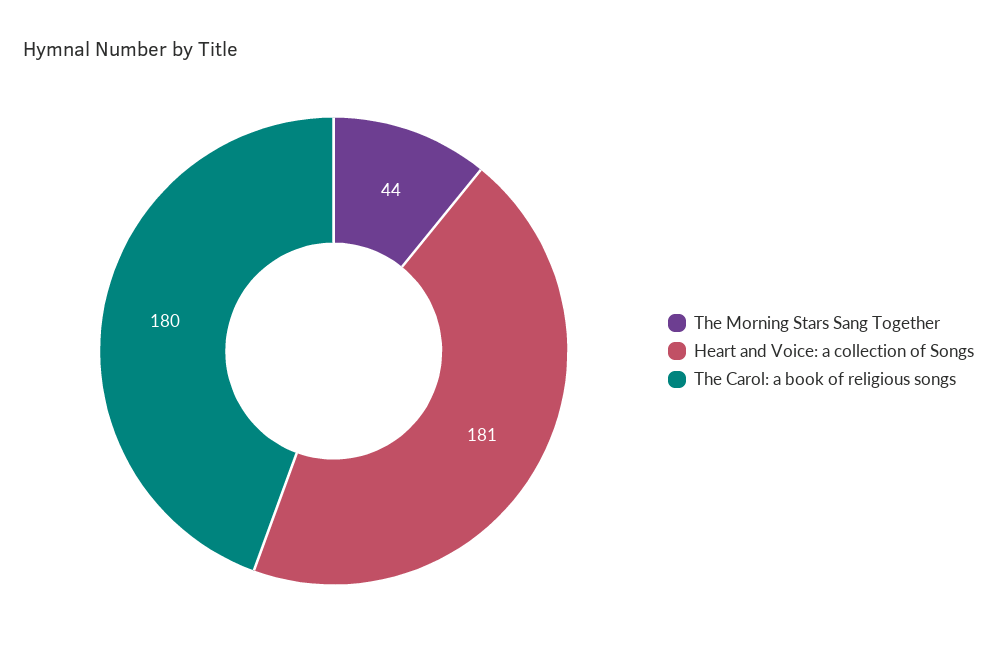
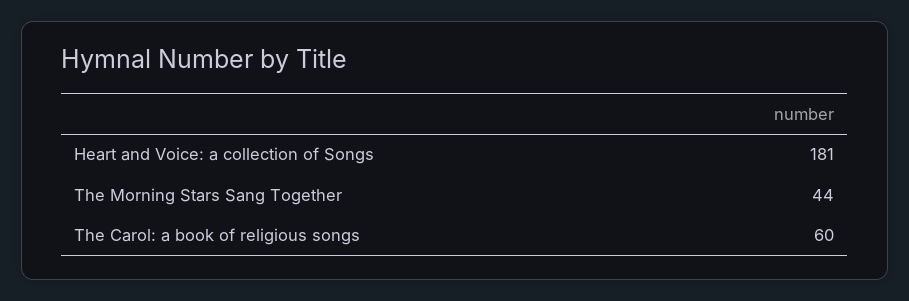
  {
    "The Morning Stars Sang Together": 44,
    "Heart and Voice: a collection of Songs": 181,
-   "The Carol: a book of religious songs": 180
+   "The Carol: a book of religious songs": 60
  }

